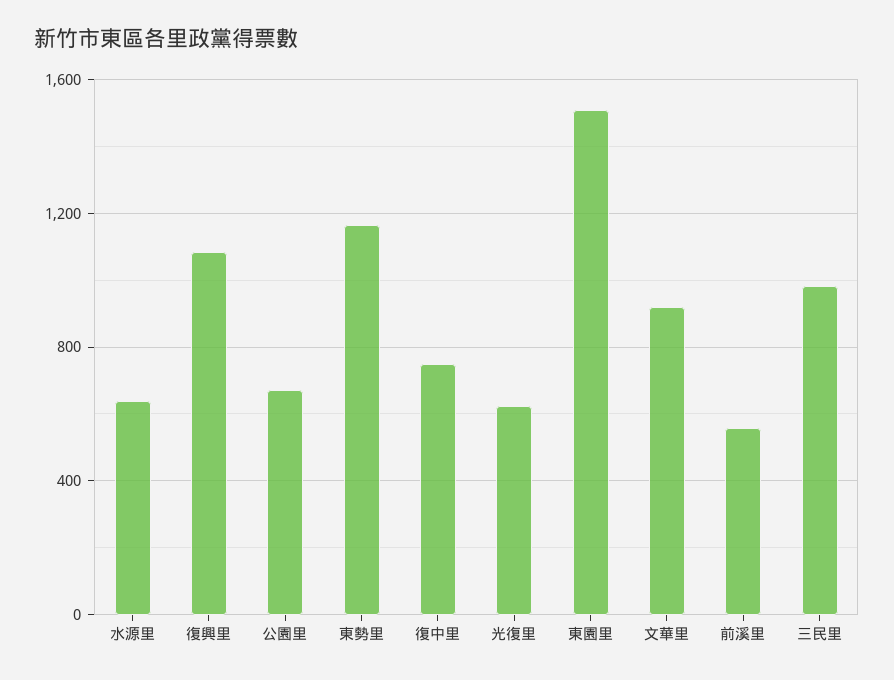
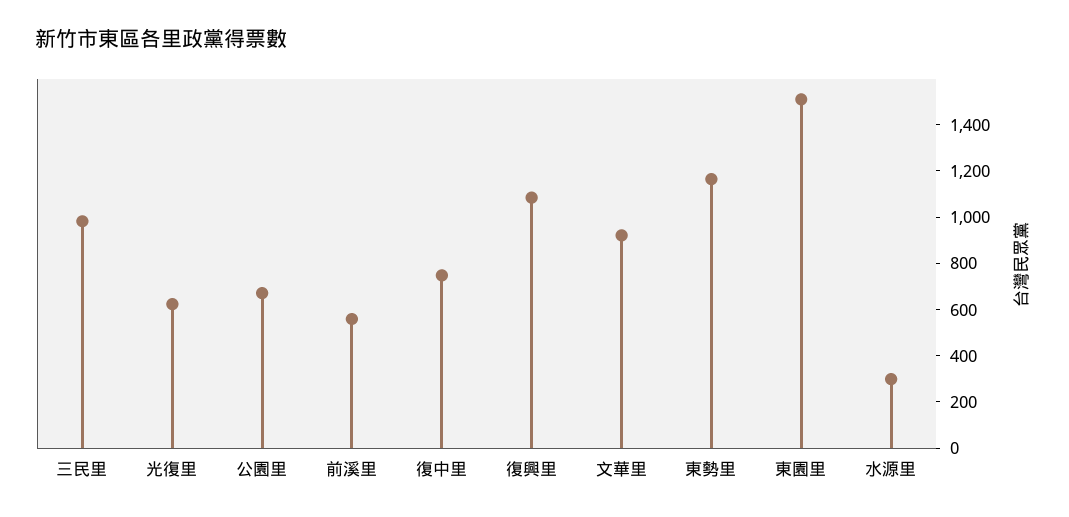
  {
-   "水源里": 650,
+   "水源里": 300,
    "復興里": 1100,
    "公園里": 650,
    "東勢里": 1150,
    "復中里": 750,
    "光復里": 600,
    "東園里": 1500,
    "文華里": 900,
    "前溪里": 550,
    "三民里": 1000
  }

